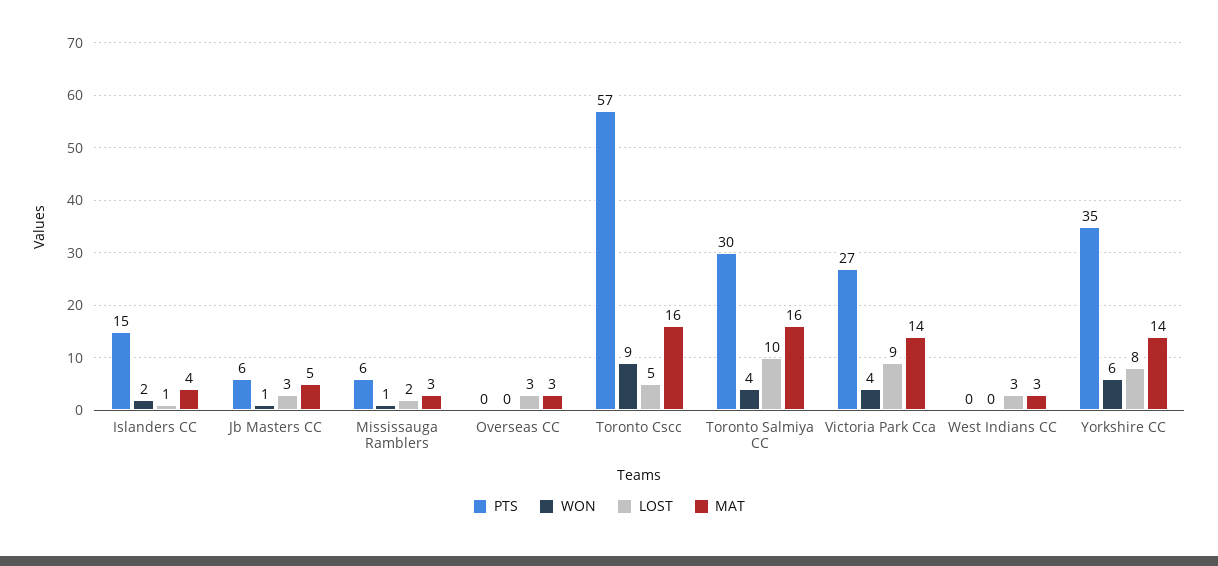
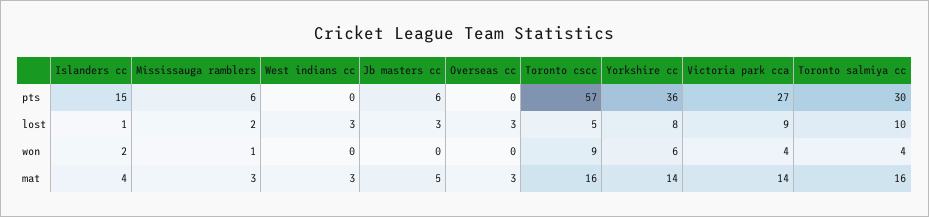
  {
    "PTS": {
      "Islanders CC": 15,
      "Jb Masters CC": 6,
      "Mississauga Ramblers": 6,
      "Overseas CC": 0,
      "Toronto Cscc": 57,
      "Toronto Salmiya CC": 30,
      "Victoria Park Cca": 27,
      "West Indians CC": 0,
-     "Yorkshire CC": 35
+     "Yorkshire CC": 36
    },
    "WON": {
      "Islanders CC": 2,
-     "Jb Masters CC": 1,
+     "Jb Masters CC": 0,
      "Mississauga Ramblers": 1,
      "Overseas CC": 0,
      "Toronto Cscc": 9,
      "Toronto Salmiya CC": 4,
      "Victoria Park Cca": 4,
      "West Indians CC": 0,
      "Yorkshire CC": 6
    },
    "LOST": {
      "Islanders CC": 1,
      "Jb Masters CC": 3,
      "Mississauga Ramblers": 2,
      "Overseas CC": 3,
      "Toronto Cscc": 5,
      "Toronto Salmiya CC": 10,
      "Victoria Park Cca": 9,
      "West Indians CC": 3,
      "Yorkshire CC": 8
    },
    "MAT": {
      "Islanders CC": 4,
      "Jb Masters CC": 5,
      "Mississauga Ramblers": 3,
      "Overseas CC": 3,
      "Toronto Cscc": 16,
      "Toronto Salmiya CC": 16,
      "Victoria Park Cca": 14,
      "West Indians CC": 3,
      "Yorkshire CC": 14
    }
  }

